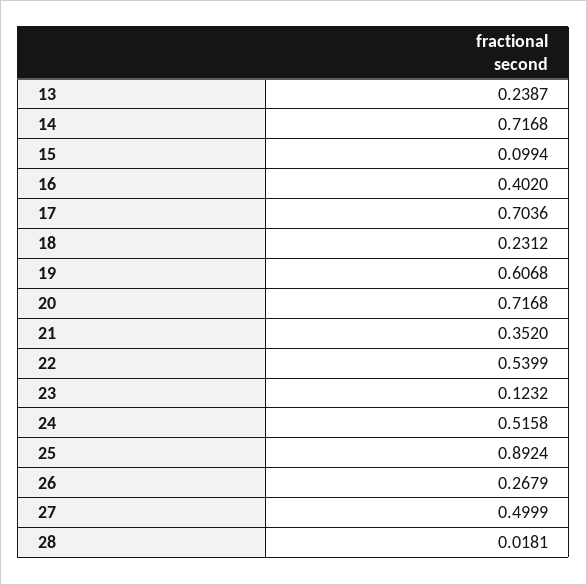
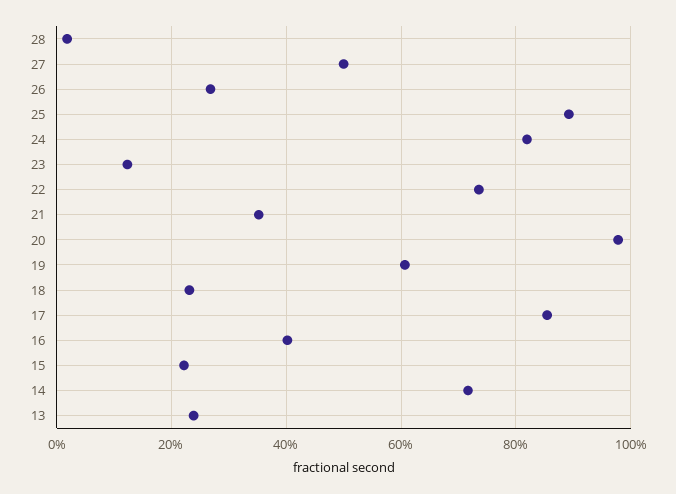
  {
    "13": 0.2387,
    "14": 0.7168,
-   "15": 0.0994,
+   "15": 0.22,
    "16": 0.402,
-   "17": 0.7036,
+   "17": 0.86,
    "18": 0.2312,
    "19": 0.6068,
-   "20": 0.7168,
+   "20": 0.98,
    "21": 0.352,
-   "22": 0.5399,
+   "22": 0.74,
    "23": 0.1232,
-   "24": 0.5158,
+   "24": 0.82,
    "25": 0.8924,
    "26": 0.2679,
    "27": 0.4999,
    "28": 0.0181
  }

